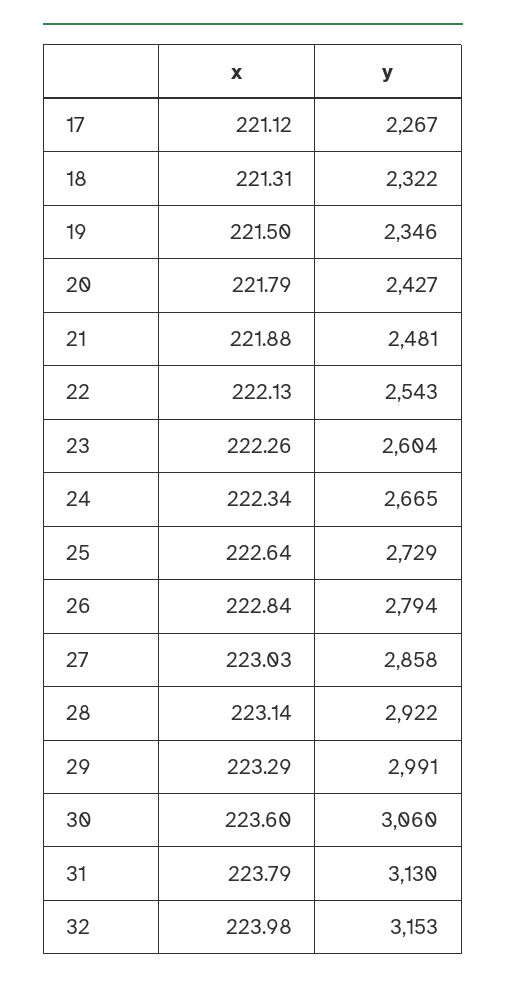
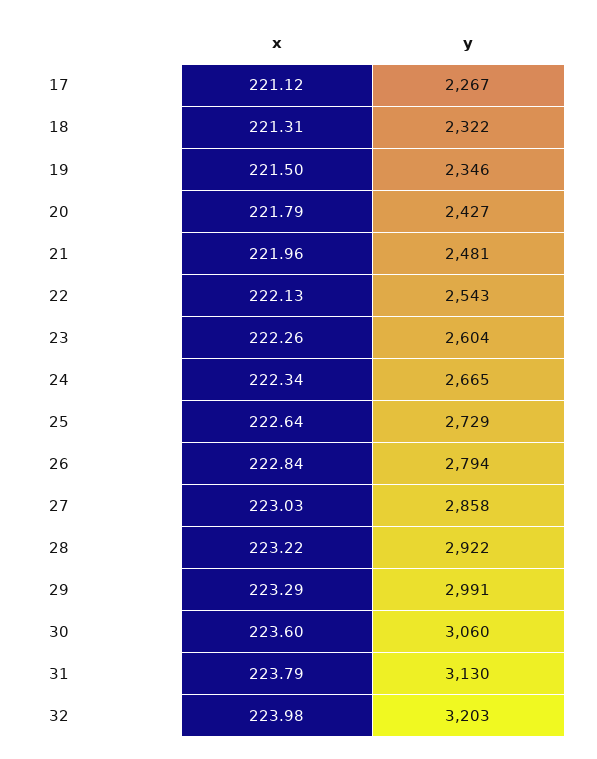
  {
    "x": {
      "17": 221.12,
      "18": 221.31,
      "19": 221.5,
      "20": 221.79,
-     "21": 221.88,
+     "21": 221.96,
      "22": 222.13,
      "23": 222.26,
      "24": 222.34,
      "25": 222.64,
      "26": 222.84,
      "27": 223.03,
-     "28": 223.14,
+     "28": 223.22,
      "29": 223.29,
      "30": 223.6,
      "31": 223.79,
      "32": 223.98
    },
    "y": {
      "17": 2267,
      "18": 2322,
      "19": 2346,
      "20": 2427,
      "21": 2481,
      "22": 2543,
      "23": 2604,
      "24": 2665,
      "25": 2729,
      "26": 2794,
      "27": 2858,
      "28": 2922,
      "29": 2991,
      "30": 3060,
      "31": 3130,
-     "32": 3153
+     "32": 3203
    }
  }

